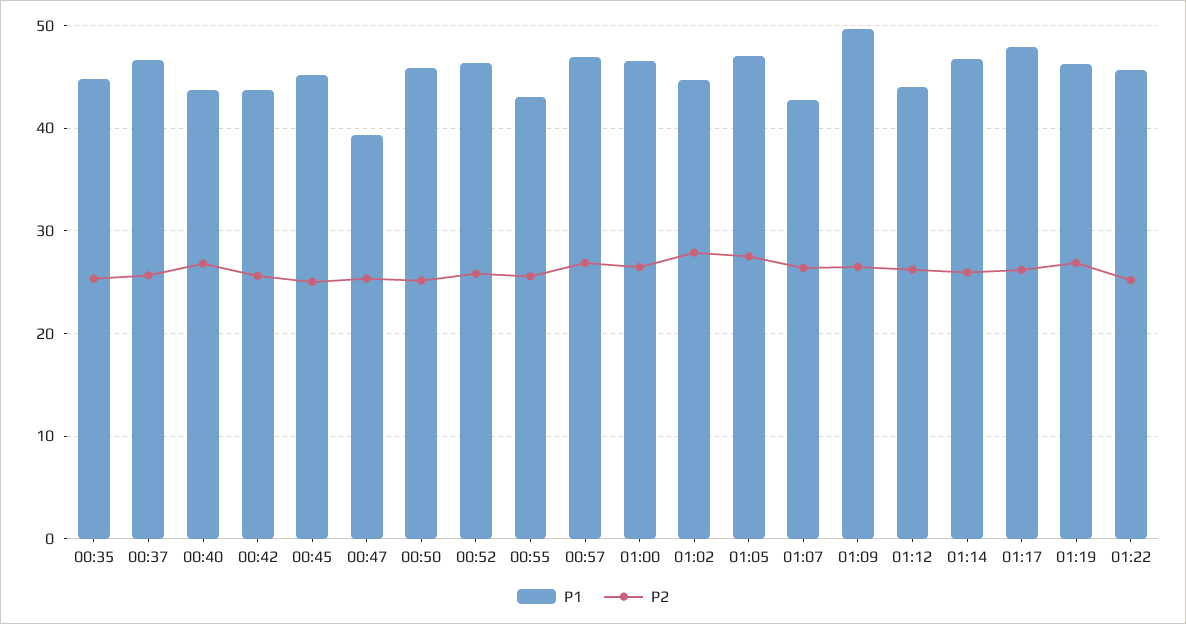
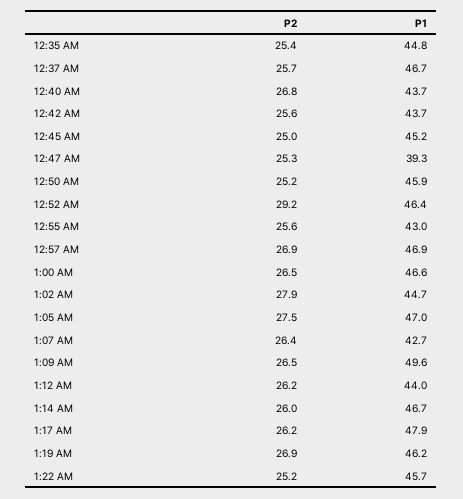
  {
    "P1": {
      "00:35": 44.8,
      "00:37": 46.7,
      "00:40": 43.7,
      "00:42": 43.7,
      "00:45": 45.2,
      "00:47": 39.3,
      "00:50": 45.9,
      "00:52": 46.4,
      "00:55": 43,
      "00:57": 46.9,
      "01:00": 46.6,
      "01:02": 44.7,
      "01:05": 47,
      "01:07": 42.7,
      "01:09": 49.6,
      "01:12": 44,
      "01:14": 46.7,
      "01:17": 47.9,
      "01:19": 46.2,
      "01:22": 45.7
    },
    "P2": {
      "00:35": 25.4,
      "00:37": 25.7,
      "00:40": 26.8,
      "00:42": 25.6,
      "00:45": 25,
      "00:47": 25.3,
      "00:50": 25.2,
-     "00:52": 26,
+     "00:52": 29.2,
      "00:55": 25.6,
      "00:57": 26.9,
      "01:00": 26.5,
      "01:02": 27.9,
      "01:05": 27.5,
      "01:07": 26.4,
      "01:09": 26.5,
      "01:12": 26.2,
      "01:14": 26,
      "01:17": 26.2,
      "01:19": 26.9,
      "01:22": 25.2
    }
  }

